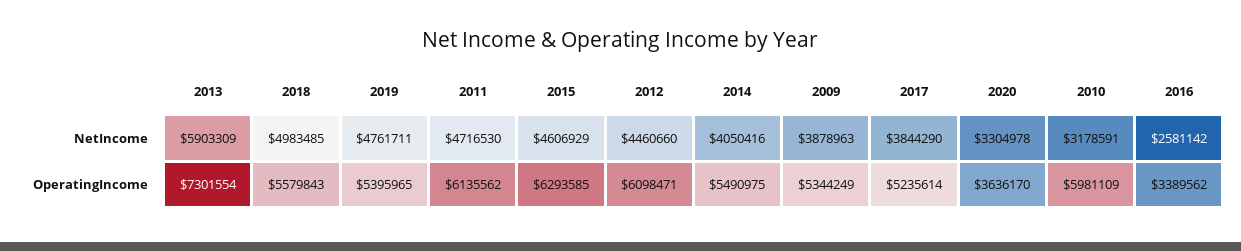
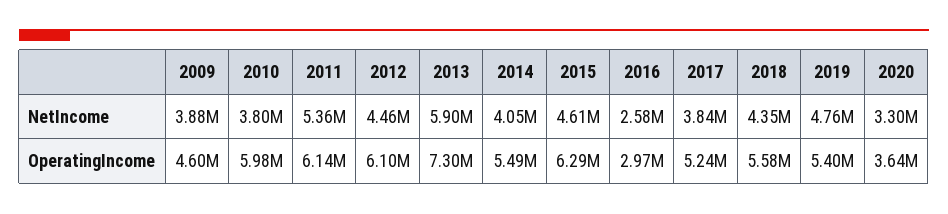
  {
    "2013": {
      "NetIncome": 5903309,
      "OperatingIncome": 7301554
    },
    "2018": {
-     "NetIncome": 4983485,
+     "NetIncome": 4350000,
      "OperatingIncome": 5579843
    },
    "2019": {
      "NetIncome": 4761711,
      "OperatingIncome": 5395965
    },
    "2011": {
-     "NetIncome": 4716530,
+     "NetIncome": 5360000,
      "OperatingIncome": 6135562
    },
    "2015": {
      "NetIncome": 4606929,
      "OperatingIncome": 6293585
    },
    "2012": {
      "NetIncome": 4460660,
      "OperatingIncome": 6098471
    },
    "2014": {
      "NetIncome": 4050416,
      "OperatingIncome": 5490975
    },
    "2009": {
      "NetIncome": 3878963,
-     "OperatingIncome": 5344249
+     "OperatingIncome": 4600000
    },
    "2017": {
      "NetIncome": 3844290,
      "OperatingIncome": 5235614
    },
    "2020": {
      "NetIncome": 3304978,
      "OperatingIncome": 3636170
    },
    "2010": {
-     "NetIncome": 3178591,
+     "NetIncome": 3800000,
      "OperatingIncome": 5981109
    },
    "2016": {
      "NetIncome": 2581142,
-     "OperatingIncome": 3389562
+     "OperatingIncome": 2970000
    }
  }

